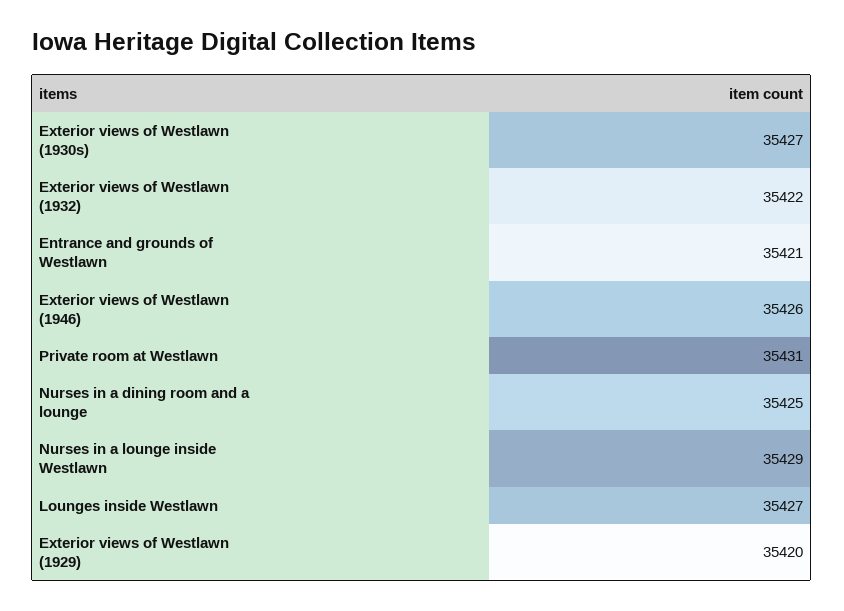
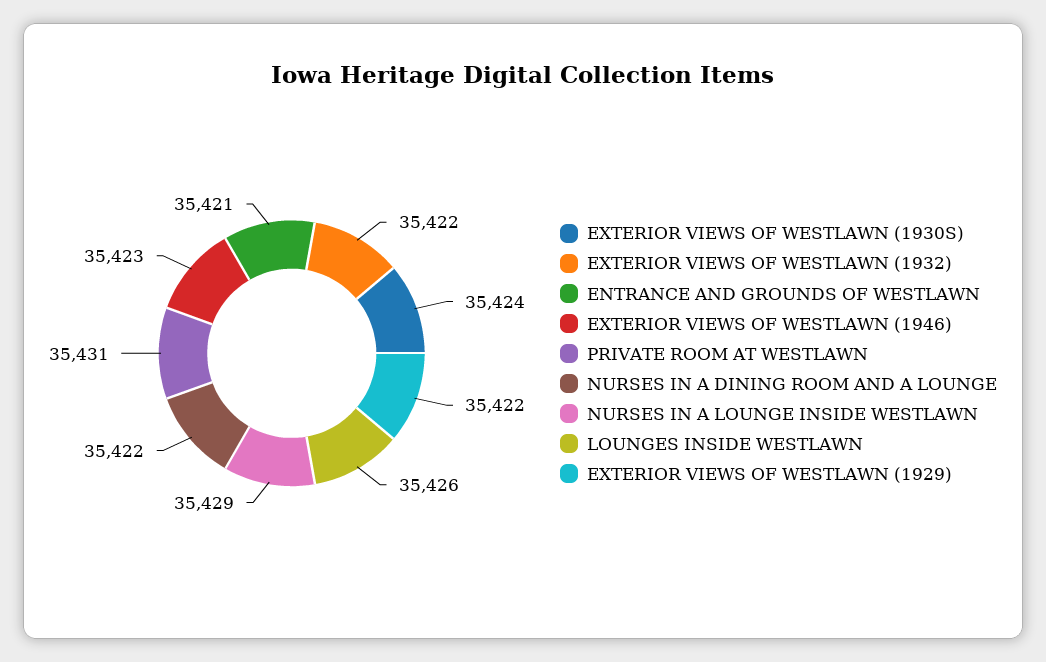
  {
-   "Exterior views of Westlawn (1930s)": 35427,
+   "Exterior views of Westlawn (1930s)": 35424,
    "Exterior views of Westlawn (1932)": 35422,
    "Entrance and grounds of Westlawn": 35421,
-   "Exterior views of Westlawn (1946)": 35426,
+   "Exterior views of Westlawn (1946)": 35423,
    "Private room at Westlawn": 35431,
-   "Nurses in a dining room and a lounge": 35425,
+   "Nurses in a dining room and a lounge": 35422,
    "Nurses in a lounge inside Westlawn": 35429,
-   "Lounges inside Westlawn": 35427,
+   "Lounges inside Westlawn": 35426,
-   "Exterior views of Westlawn (1929)": 35420
+   "Exterior views of Westlawn (1929)": 35422
  }

